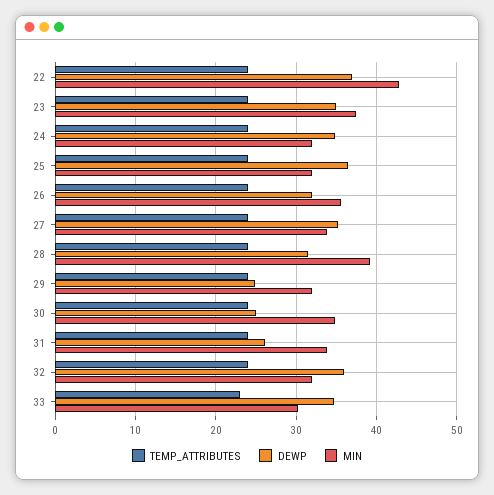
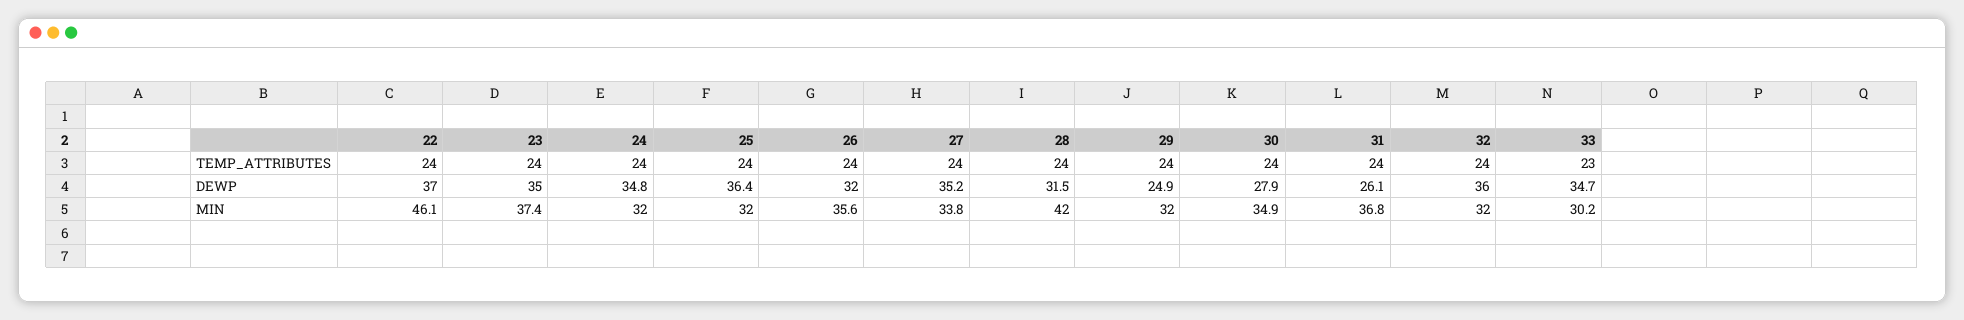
  {
    "TEMP_ATTRIBUTES": {
      "22": 24,
      "23": 24,
      "24": 24,
      "25": 24,
      "26": 24,
      "27": 24,
      "28": 24,
      "29": 24,
      "30": 24,
      "31": 24,
      "32": 24,
      "33": 23
    },
    "DEWP": {
      "22": 37,
      "23": 35,
      "24": 34.8,
      "25": 36.4,
      "26": 32,
      "27": 35.2,
      "28": 31.5,
      "29": 24.9,
-     "30": 25,
+     "30": 27.9,
      "31": 26.1,
      "32": 36,
      "33": 34.7
    },
    "MIN": {
-     "22": 43,
+     "22": 46.1,
      "23": 37.4,
      "24": 32,
      "25": 32,
      "26": 35.6,
      "27": 33.8,
-     "28": 39,
+     "28": 42,
      "29": 32,
      "30": 34.9,
-     "31": 34,
+     "31": 36.8,
      "32": 32,
      "33": 30.2
    }
  }

